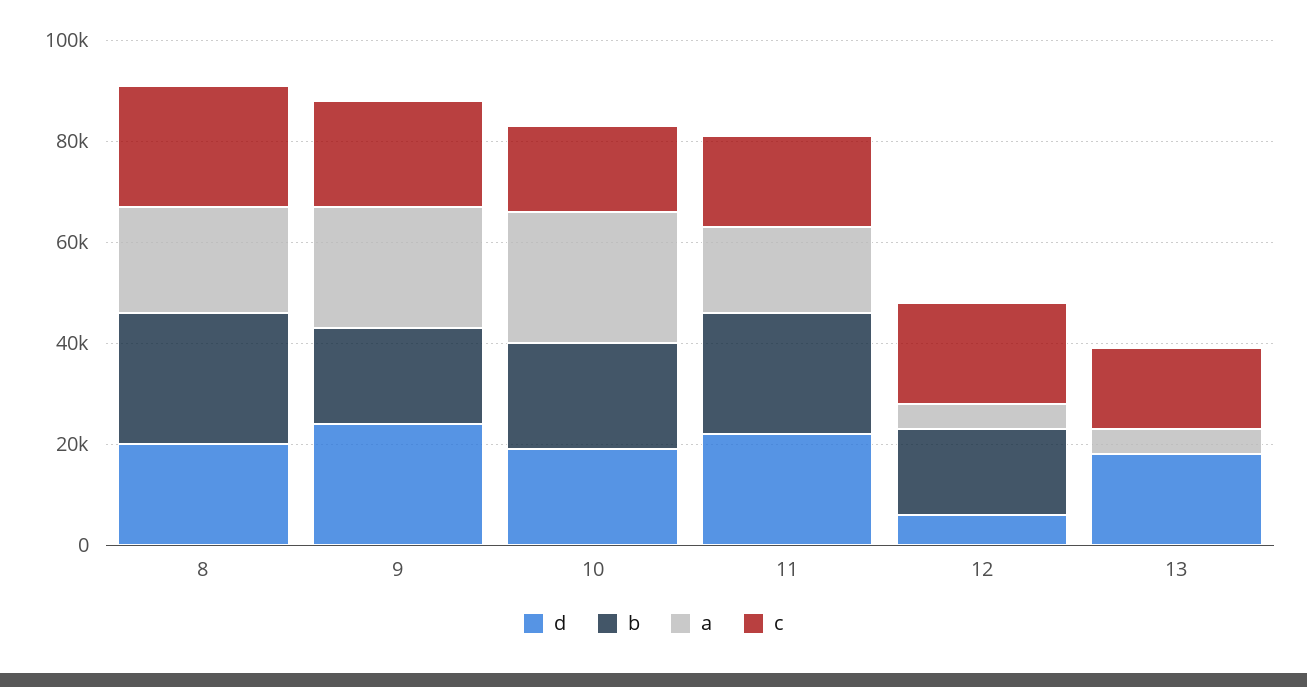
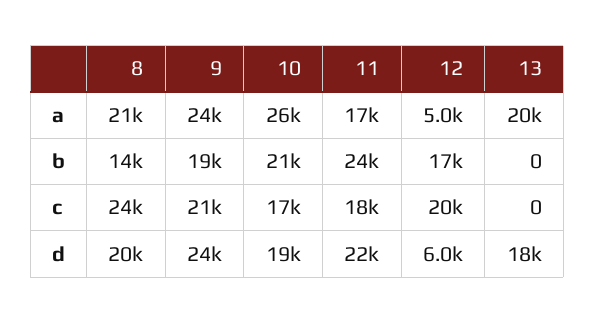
  {
    "d": {
      "8": 20000,
      "9": 24000,
      "10": 19000,
      "11": 22000,
      "12": 6000,
      "13": 18000
    },
    "b": {
-     "8": 25000,
+     "8": 14000,
      "9": 19000,
      "10": 21000,
      "11": 24000,
      "12": 17000,
      "13": 0
    },
    "a": {
      "8": 21000,
      "9": 24000,
      "10": 26000,
      "11": 17000,
      "12": 5000,
-     "13": 5000
+     "13": 20000
    },
    "c": {
      "8": 24000,
      "9": 21000,
      "10": 17000,
      "11": 18000,
      "12": 20000,
-     "13": 15000
+     "13": 0
    }
  }

